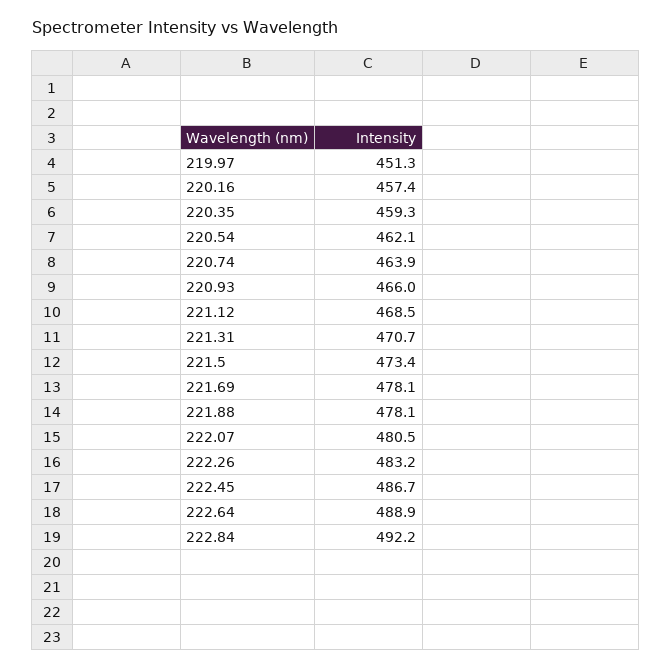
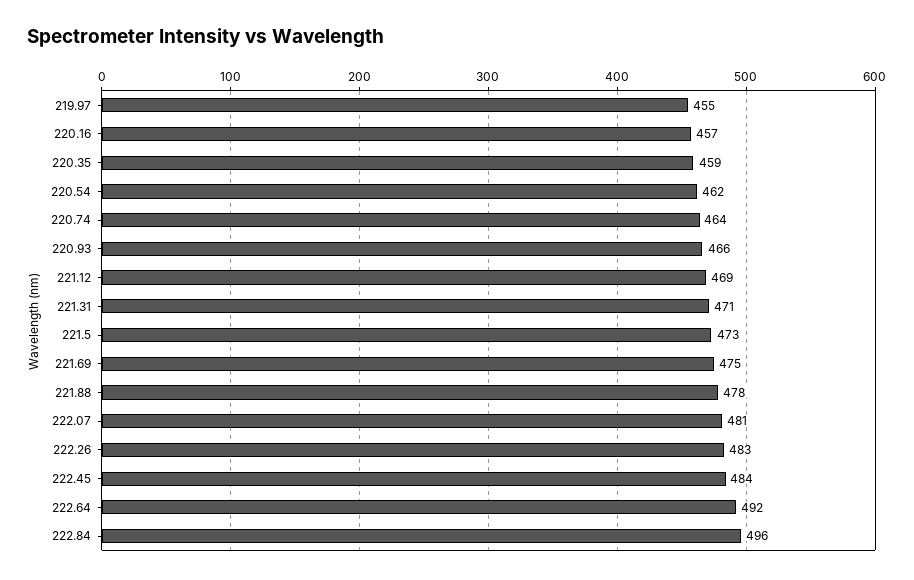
  {
-   "219.97": 451.3,
+   "219.97": 455,
    "220.16": 457.4,
    "220.35": 459.3,
    "220.54": 462.1,
    "220.74": 463.9,
    "220.93": 466,
    "221.12": 468.5,
    "221.31": 470.7,
    "221.5": 473.4,
-   "221.69": 478.1,
+   "221.69": 475,
    "221.88": 478.1,
    "222.07": 480.5,
    "222.26": 483.2,
-   "222.45": 486.7,
+   "222.45": 484,
-   "222.64": 488.9,
+   "222.64": 492,
-   "222.84": 492.2
+   "222.84": 496
  }

